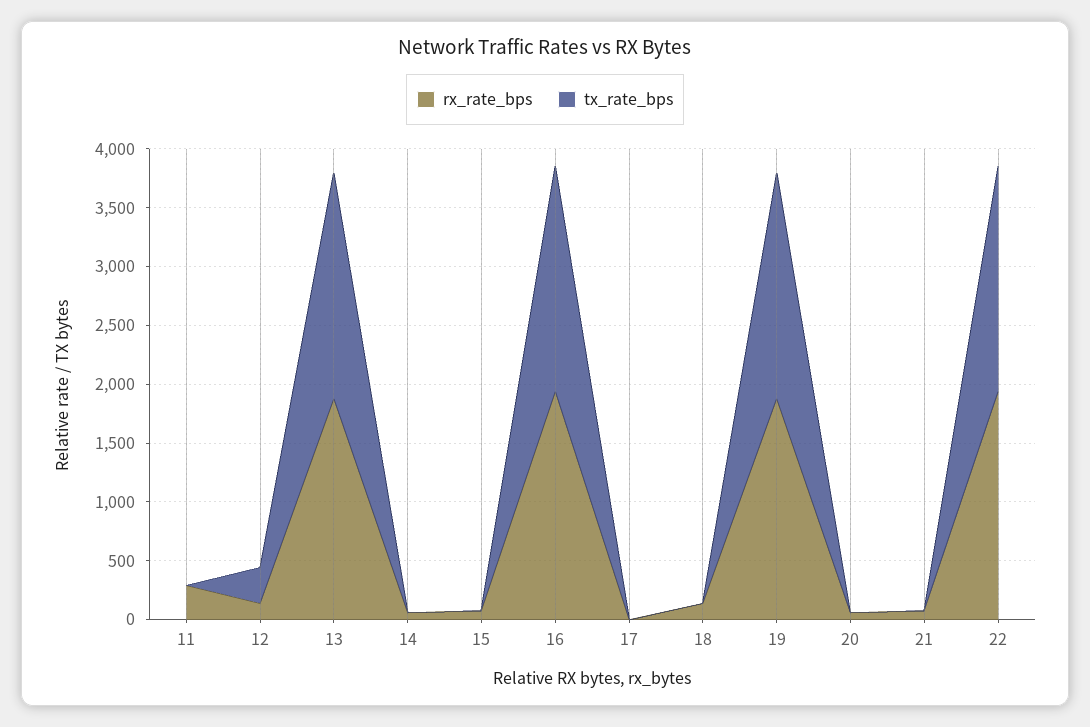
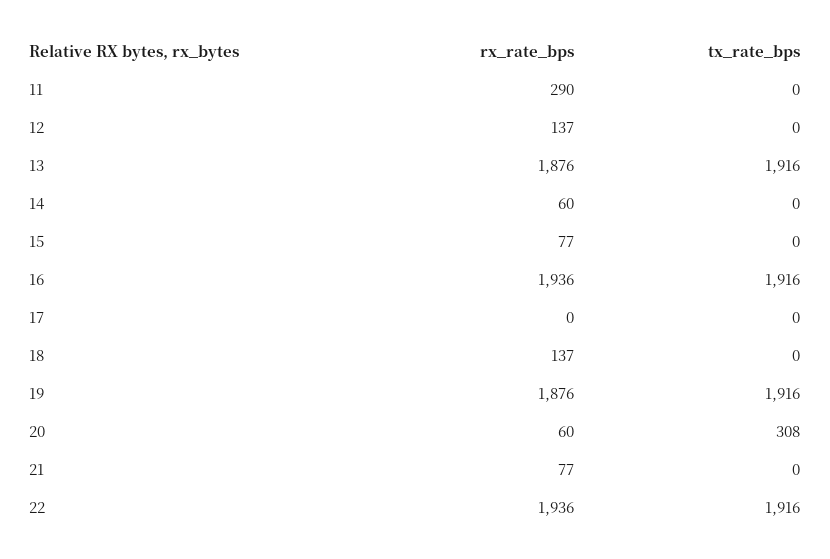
  {
    "rx_rate_bps": {
      "11": 290,
      "12": 137,
      "13": 1876,
      "14": 60,
      "15": 77,
      "16": 1936,
      "17": 0,
      "18": 137,
      "19": 1876,
      "20": 60,
      "21": 77,
      "22": 1936
    },
    "tx_rate_bps": {
      "11": 0,
-     "12": 300,
+     "12": 0,
      "13": 1916,
      "14": 0,
      "15": 0,
      "16": 1916,
      "17": 0,
      "18": 0,
      "19": 1916,
-     "20": 0,
+     "20": 308,
      "21": 0,
      "22": 1916
    }
  }

